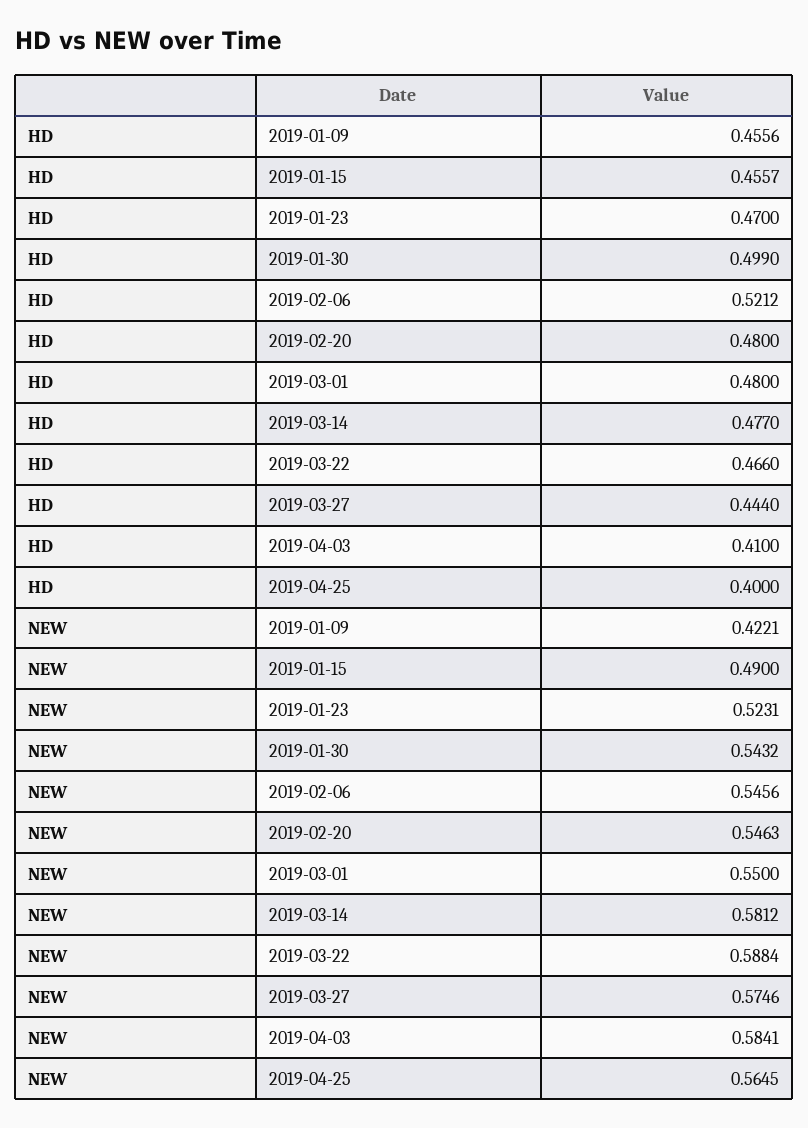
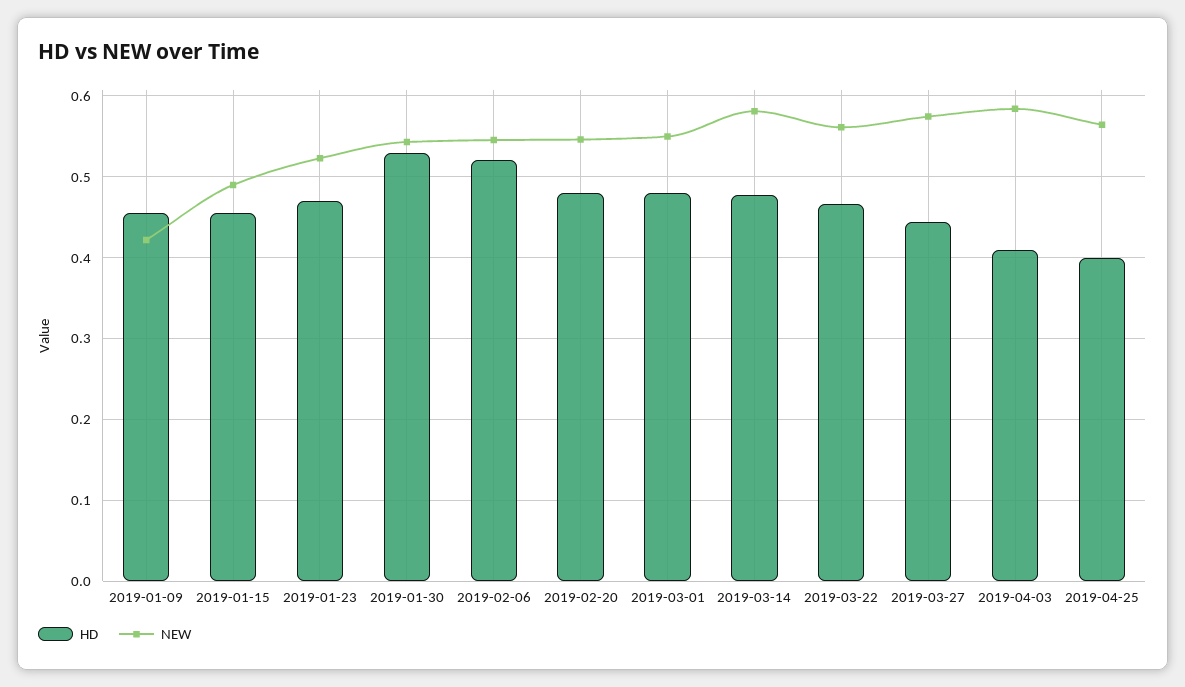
  {
    "HD": {
      "2019-01-09": 0.4556,
      "2019-01-15": 0.4557,
      "2019-01-23": 0.47,
-     "2019-01-30": 0.499,
+     "2019-01-30": 0.53,
      "2019-02-06": 0.5212,
      "2019-02-20": 0.48,
      "2019-03-01": 0.48,
      "2019-03-14": 0.477,
      "2019-03-22": 0.466,
      "2019-03-27": 0.444,
      "2019-04-03": 0.41,
      "2019-04-25": 0.4
    },
    "NEW": {
      "2019-01-09": 0.4221,
      "2019-01-15": 0.49,
      "2019-01-23": 0.5231,
      "2019-01-30": 0.5432,
      "2019-02-06": 0.5456,
      "2019-02-20": 0.5463,
      "2019-03-01": 0.55,
      "2019-03-14": 0.5812,
-     "2019-03-22": 0.5884,
+     "2019-03-22": 0.56,
      "2019-03-27": 0.5746,
      "2019-04-03": 0.5841,
      "2019-04-25": 0.5645
    }
  }

